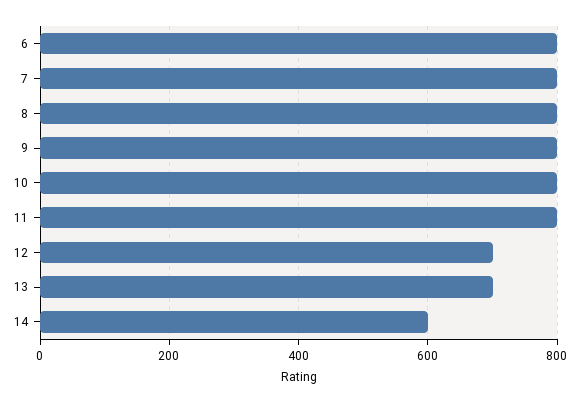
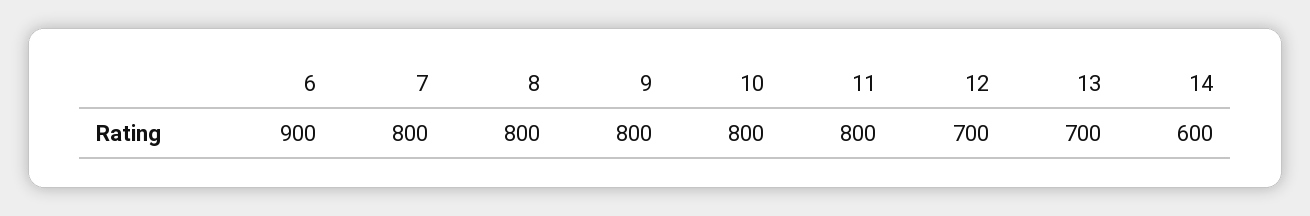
  {
-   "6": 800,
+   "6": 900,
    "7": 800,
    "8": 800,
    "9": 800,
    "10": 800,
    "11": 800,
    "12": 700,
    "13": 700,
    "14": 600
  }

